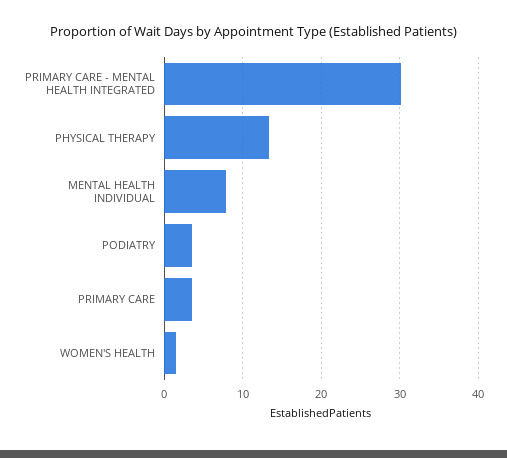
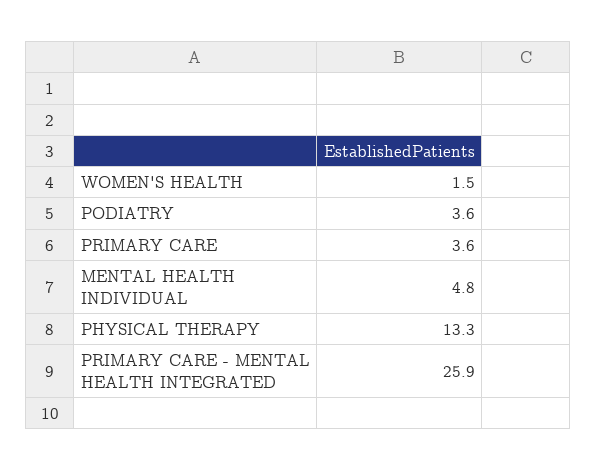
  {
-   "PRIMARY CARE - MENTAL HEALTH INTEGRATED": 30,
+   "PRIMARY CARE - MENTAL HEALTH INTEGRATED": 25.9,
    "PHYSICAL THERAPY": 13.3,
-   "MENTAL HEALTH INDIVIDUAL": 8,
+   "MENTAL HEALTH INDIVIDUAL": 4.8,
    "PODIATRY": 3.6,
    "PRIMARY CARE": 3.6,
    "WOMEN'S HEALTH": 1.5
  }

